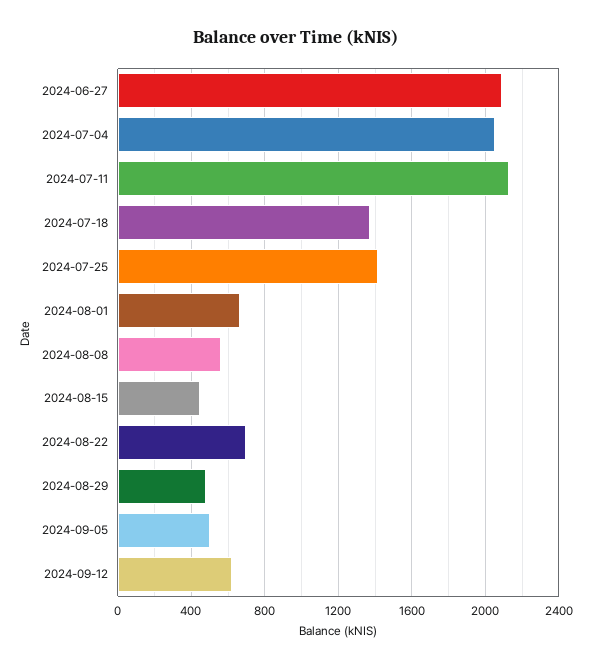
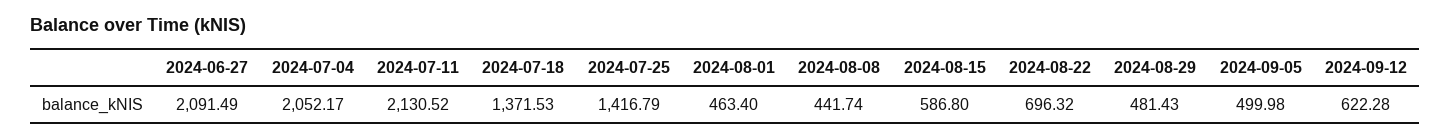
  {
    "2024-06-27": 2091.49,
    "2024-07-04": 2052.17,
    "2024-07-11": 2130.52,
    "2024-07-18": 1371.53,
    "2024-07-25": 1416.79,
-   "2024-08-01": 650,
+   "2024-08-01": 463.4,
-   "2024-08-08": 550,
+   "2024-08-08": 441.74,
-   "2024-08-15": 450,
+   "2024-08-15": 586.8,
    "2024-08-22": 696.32,
    "2024-08-29": 481.43,
    "2024-09-05": 499.98,
    "2024-09-12": 622.28
  }

